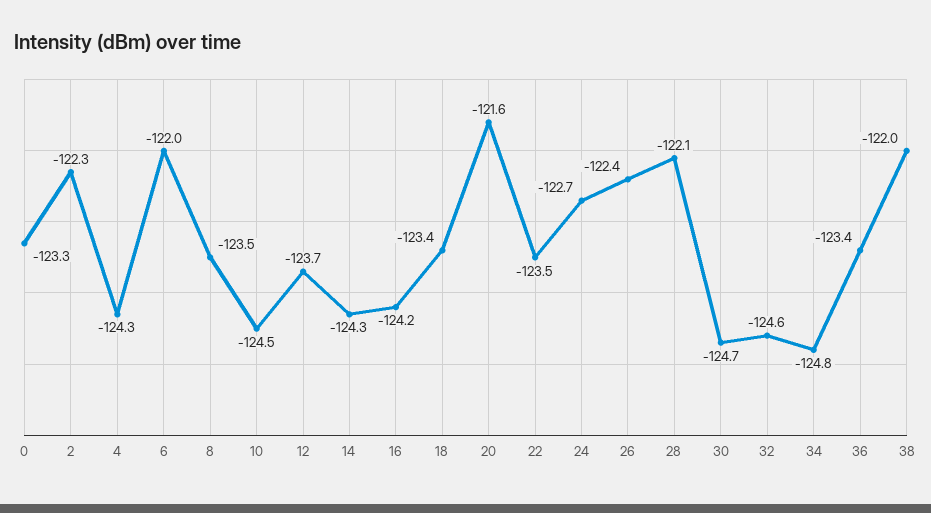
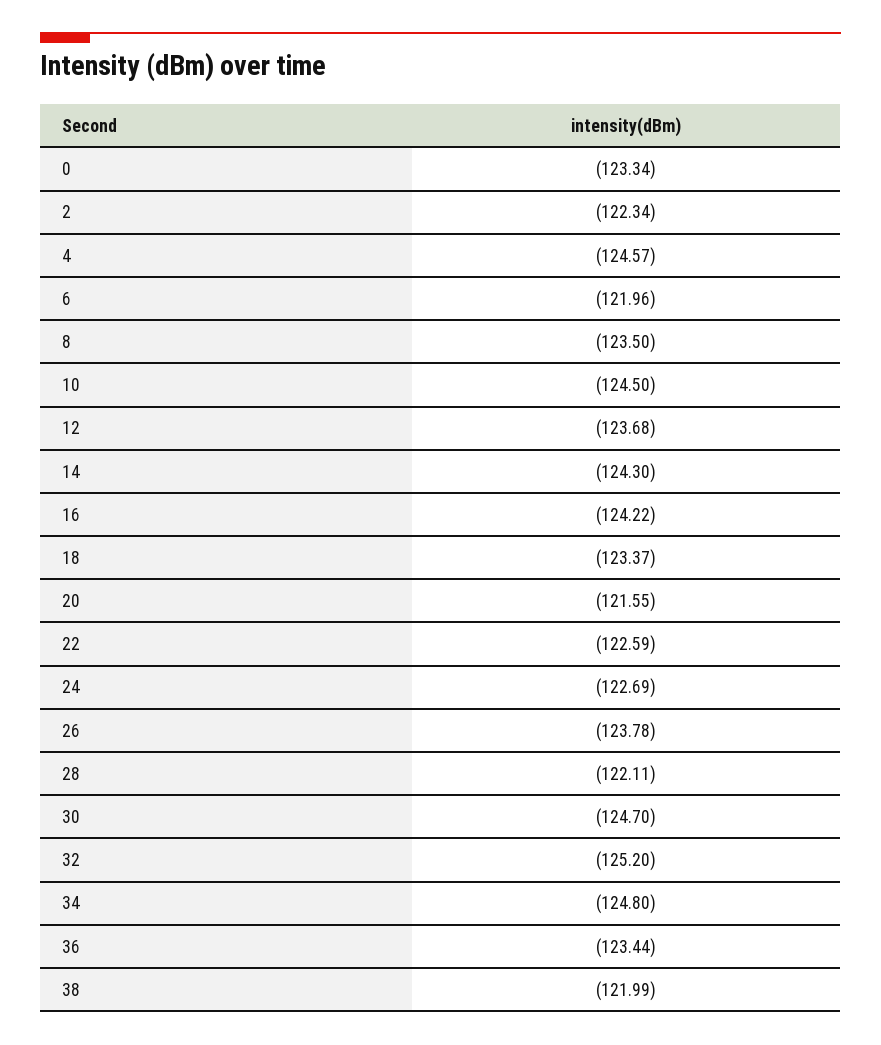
  {
    "0": -123.34,
    "2": -122.34,
-   "4": -124.3,
+   "4": -124.57,
    "6": -121.96,
    "8": -123.5,
    "10": -124.5,
    "12": -123.68,
    "14": -124.3,
    "16": -124.22,
    "18": -123.37,
    "20": -121.55,
-   "22": -123.5,
+   "22": -122.59,
    "24": -122.69,
-   "26": -122.4,
+   "26": -123.78,
    "28": -122.11,
    "30": -124.7,
-   "32": -124.6,
+   "32": -125.2,
    "34": -124.8,
    "36": -123.44,
    "38": -121.99
  }

